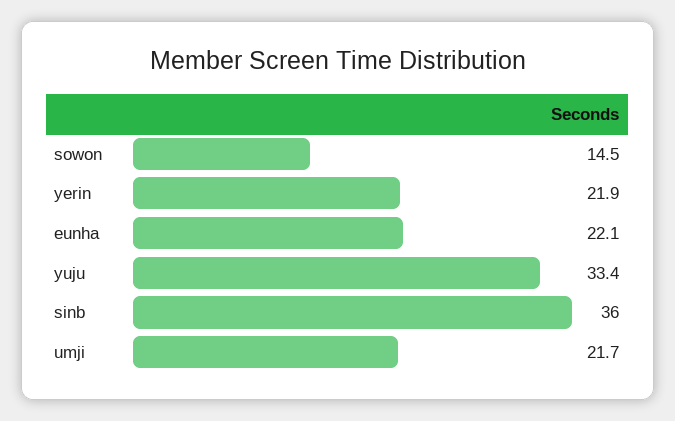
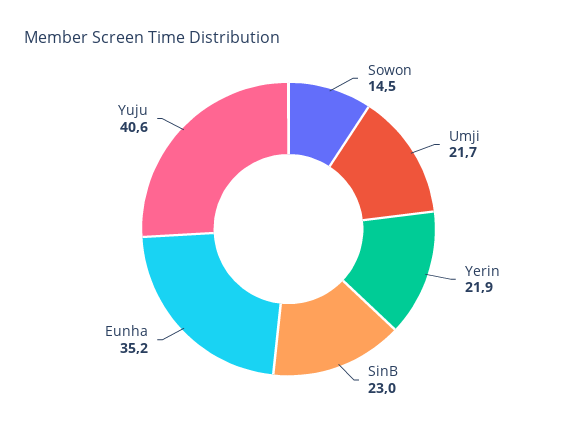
  {
    "sowon": 14.5,
    "yerin": 21.9,
-   "eunha": 22.1,
+   "eunha": 35.2,
-   "yuju": 33.4,
+   "yuju": 40.6,
-   "sinb": 36,
+   "sinb": 23,
    "umji": 21.7
  }

